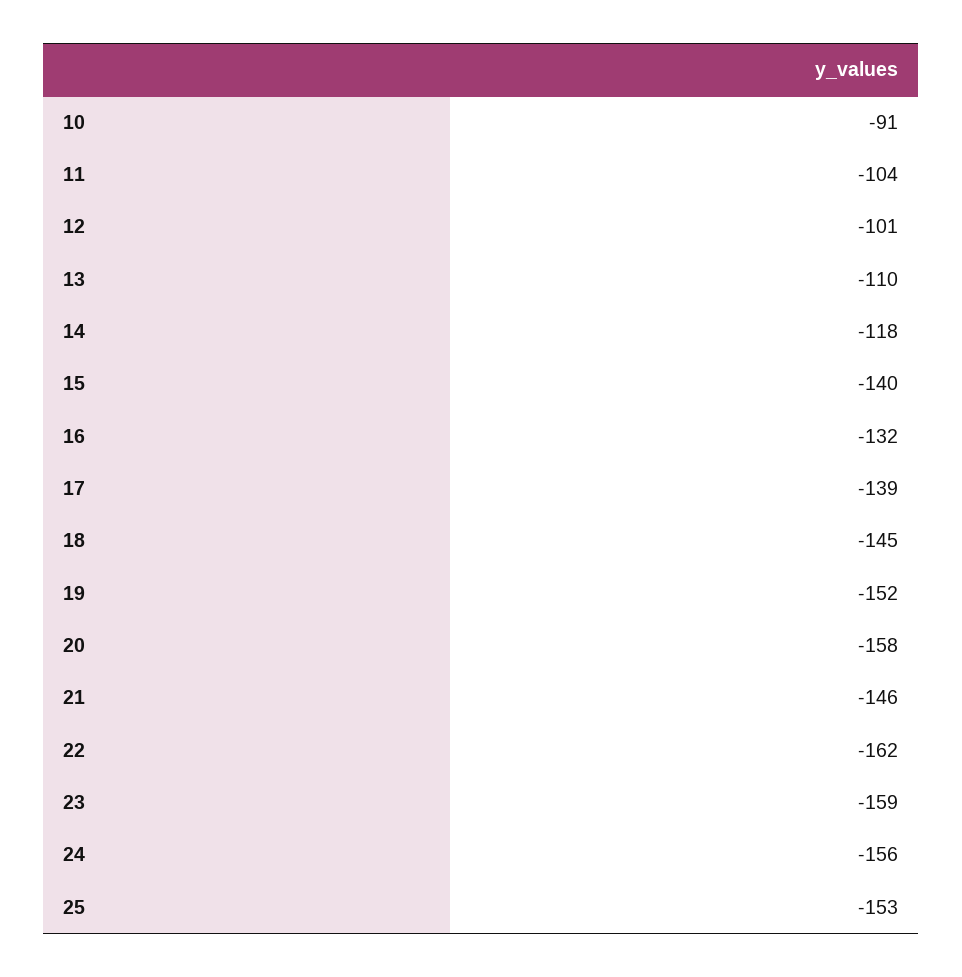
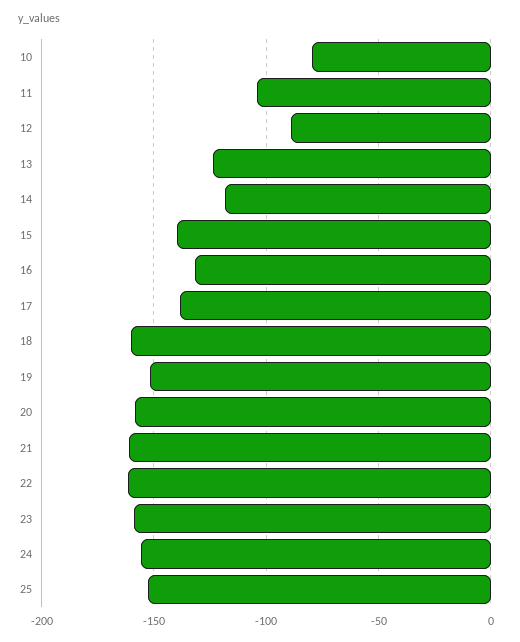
  {
-   "10": -91,
+   "10": -80,
    "11": -104,
-   "12": -101,
+   "12": -90,
-   "13": -110,
+   "13": -125,
    "14": -118,
    "15": -140,
    "16": -132,
    "17": -139,
-   "18": -145,
+   "18": -160,
    "19": -152,
    "20": -158,
-   "21": -146,
+   "21": -160,
    "22": -162,
    "23": -159,
    "24": -156,
    "25": -153
  }

